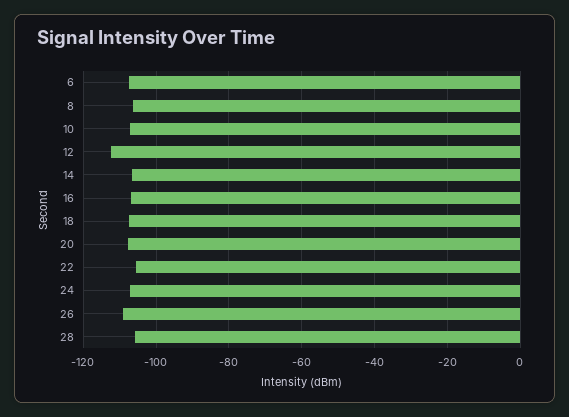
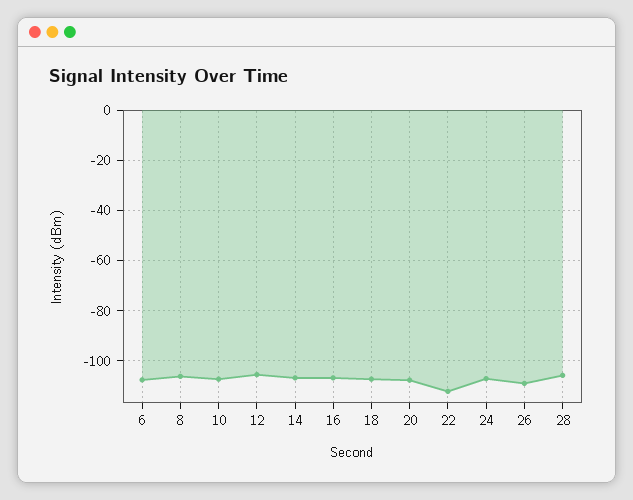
  {
    "6": -108,
    "8": -106,
    "10": -108,
-   "12": -112,
+   "12": -105,
    "14": -106,
    "16": -106,
    "18": -108,
    "20": -108,
-   "22": -106,
+   "22": -112.5,
    "24": -108,
    "26": -108,
    "28": -106
  }

